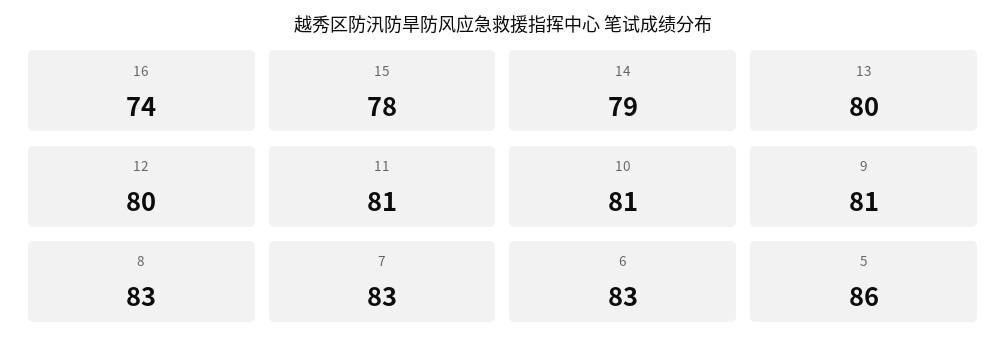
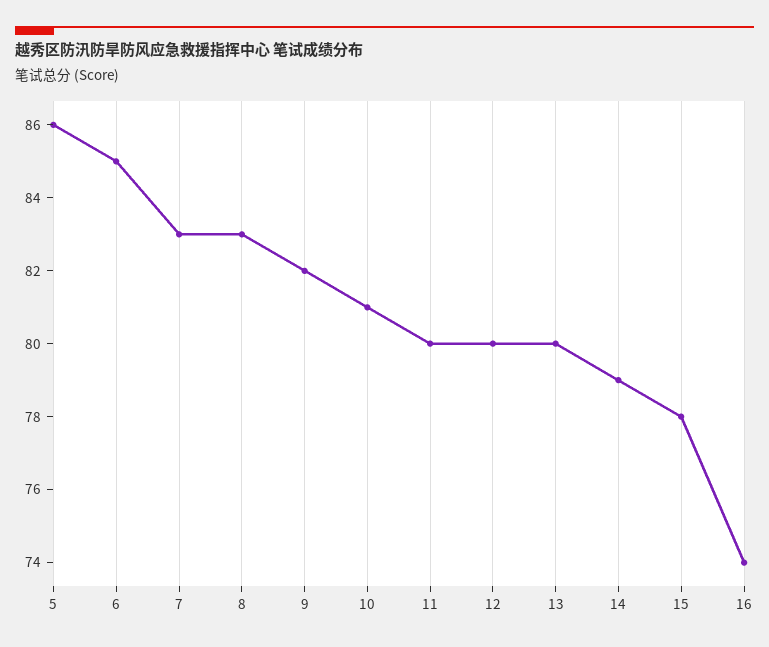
  {
    "16": 74,
    "15": 78,
    "14": 79,
    "13": 80,
    "12": 80,
-   "11": 81,
+   "11": 80,
    "10": 81,
-   "9": 81,
+   "9": 82,
    "8": 83,
    "7": 83,
-   "6": 83,
+   "6": 85,
    "5": 86
  }

